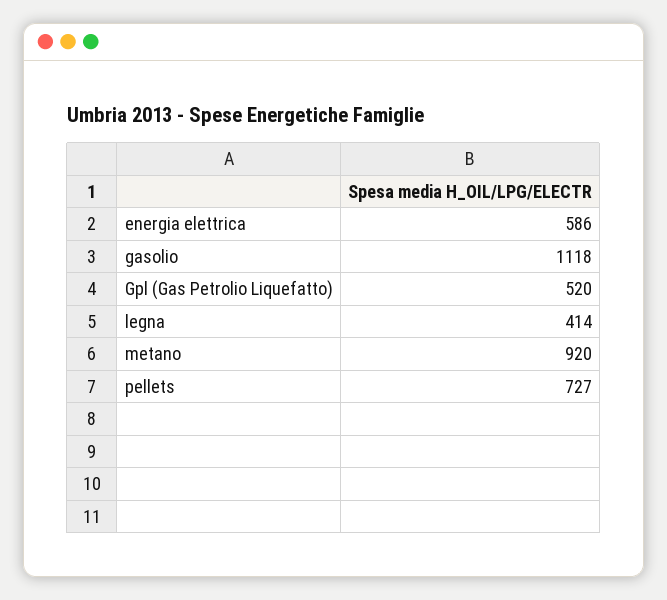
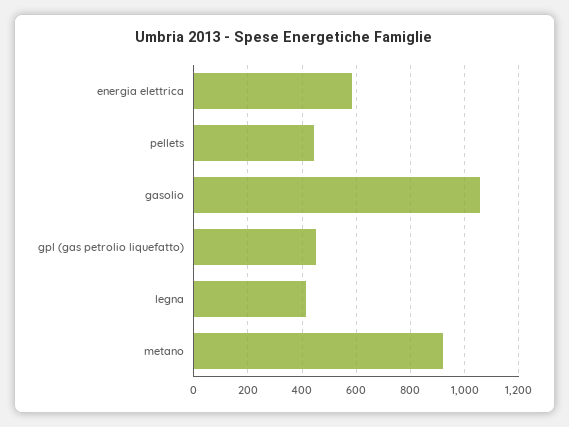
  {
    "energia elettrica": 586,
-   "gasolio": 1118,
+   "gasolio": 1050,
-   "Gpl (Gas Petrolio Liquefatto)": 520,
+   "Gpl (Gas Petrolio Liquefatto)": 450,
    "legna": 414,
    "metano": 920,
-   "pellets": 727
+   "pellets": 450
  }

